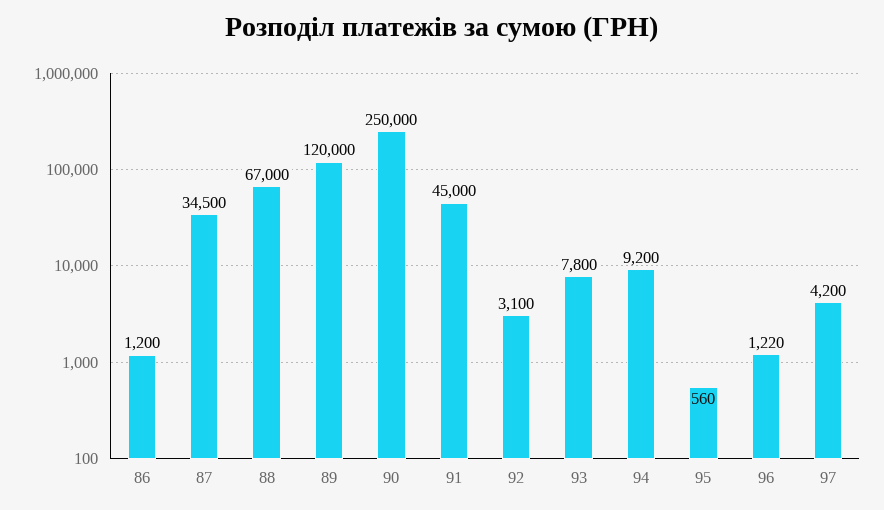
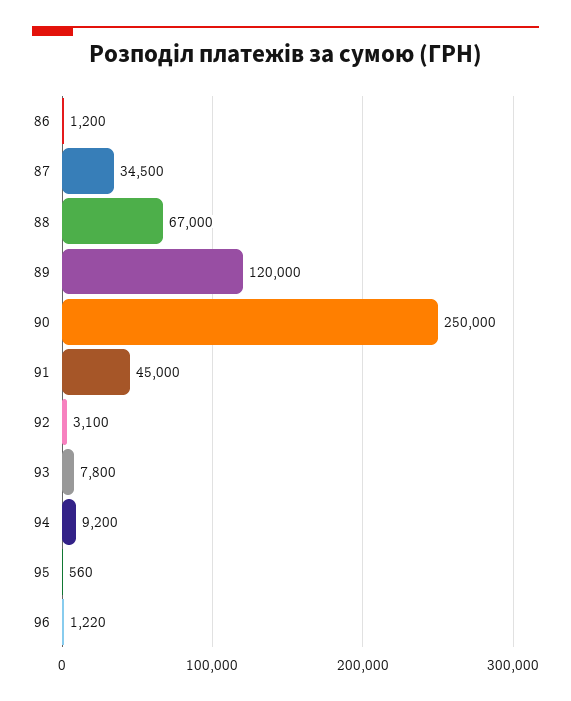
  {
    "86": 1200,
    "87": 34500,
    "88": 67000,
    "89": 120000,
    "90": 250000,
    "91": 45000,
    "92": 3100,
    "93": 7800,
    "94": 9200,
    "95": 560,
-   "96": 1220,
+   "96": 1220
-   "97": 4200
  }

